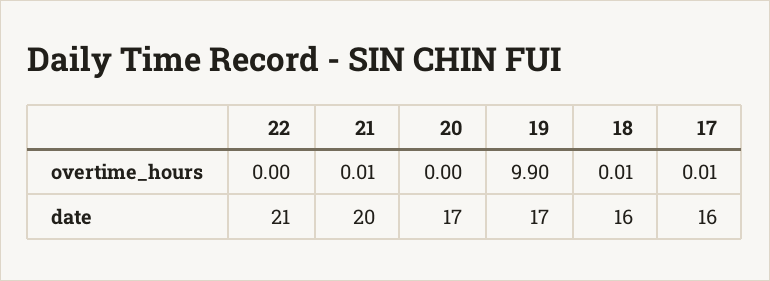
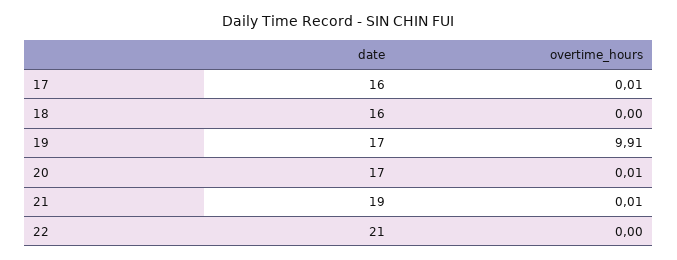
  {
    "22": {
      "overtime_hours": 0,
      "date": 21
    },
    "21": {
      "overtime_hours": 0.01,
-     "date": 20
+     "date": 19
    },
    "20": {
-     "overtime_hours": 0,
+     "overtime_hours": 0.01,
      "date": 17
    },
    "19": {
-     "overtime_hours": 9.9,
+     "overtime_hours": 9.91,
      "date": 17
    },
    "18": {
-     "overtime_hours": 0.01,
+     "overtime_hours": 0,
      "date": 16
    },
    "17": {
      "overtime_hours": 0.01,
      "date": 16
    }
  }

